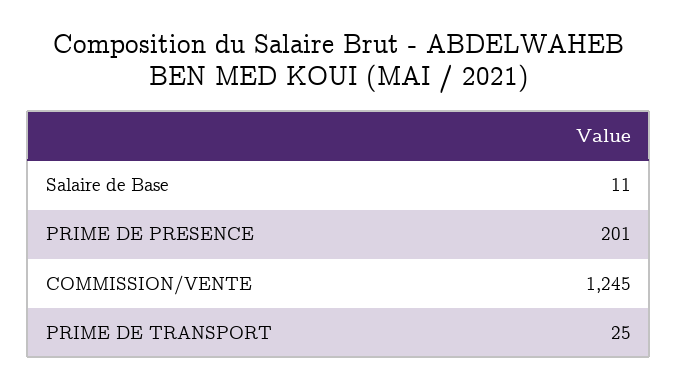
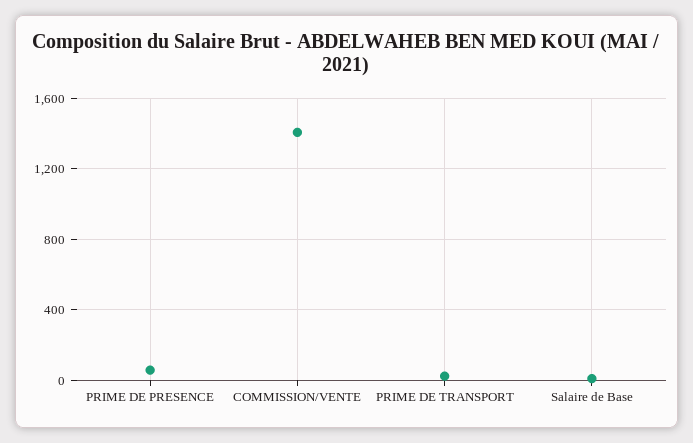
  {
    "Salaire de Base": 11,
-   "PRIME DE PRESENCE": 201,
+   "PRIME DE PRESENCE": 50,
-   "COMMISSION/VENTE": 1245,
+   "COMMISSION/VENTE": 1400,
    "PRIME DE TRANSPORT": 25
  }

